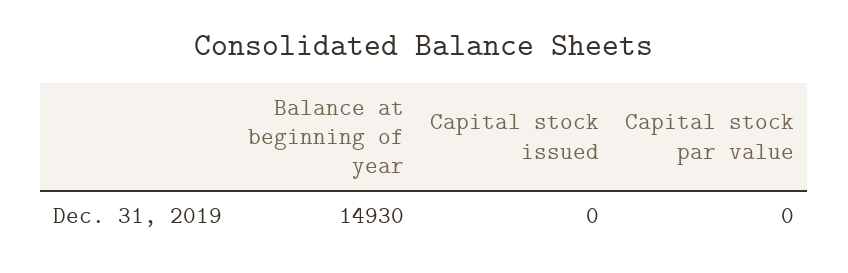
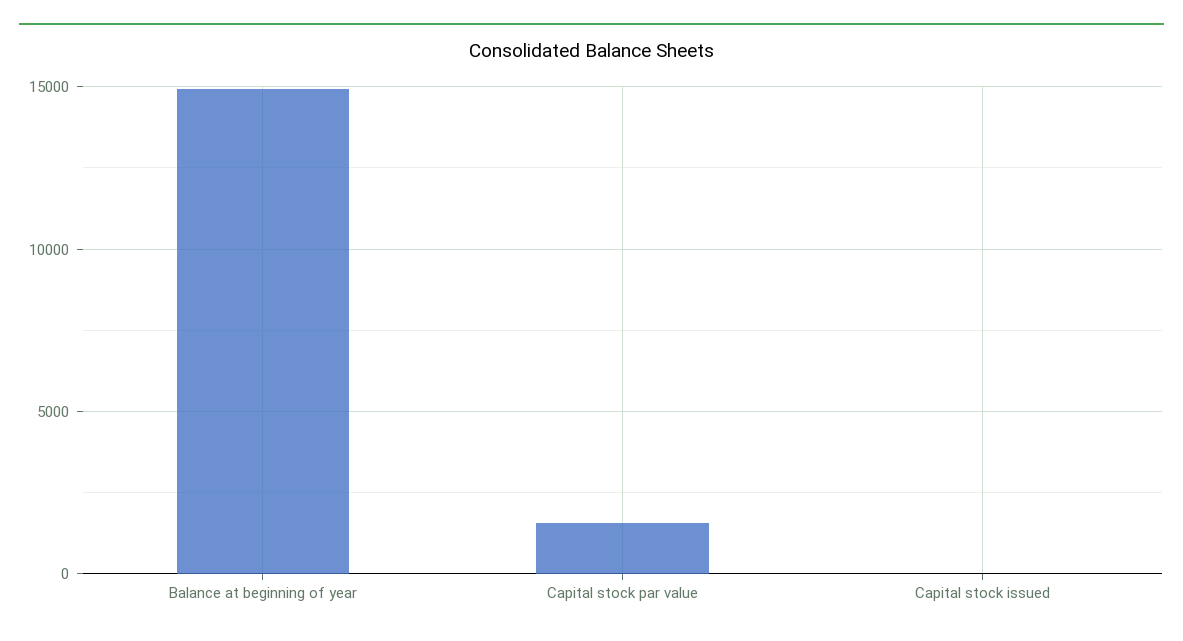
  {
    "Balance at beginning of year": 14930,
    "Capital stock issued": 0,
-   "Capital stock par value": 0
+   "Capital stock par value": 1500
  }

